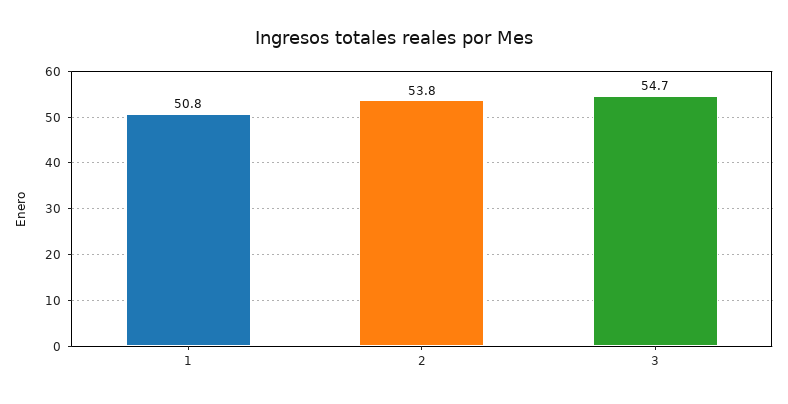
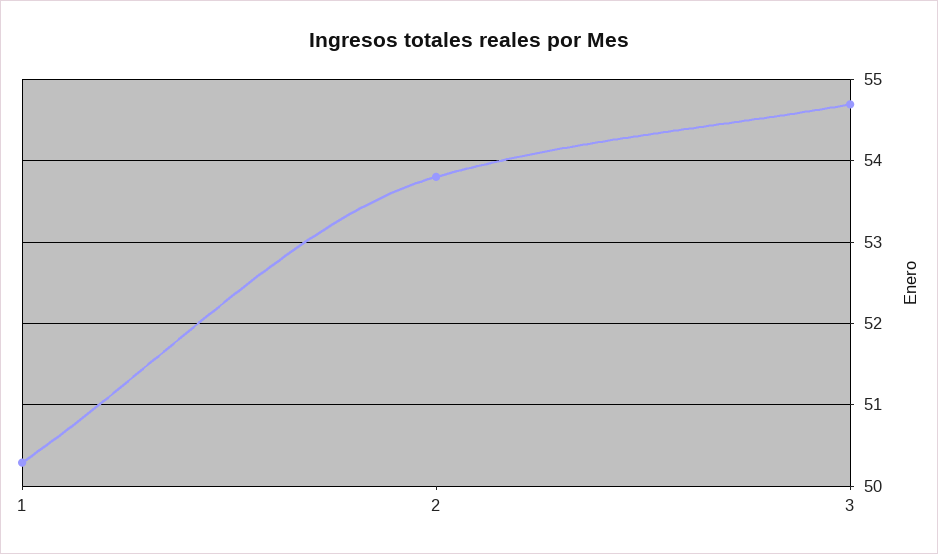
  {
-   "1": 50.8,
+   "1": 50.3,
    "2": 53.8,
    "3": 54.7
  }

